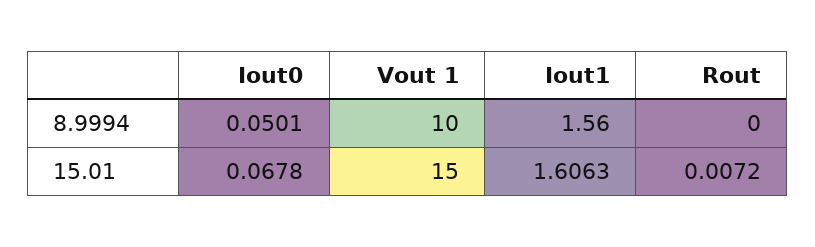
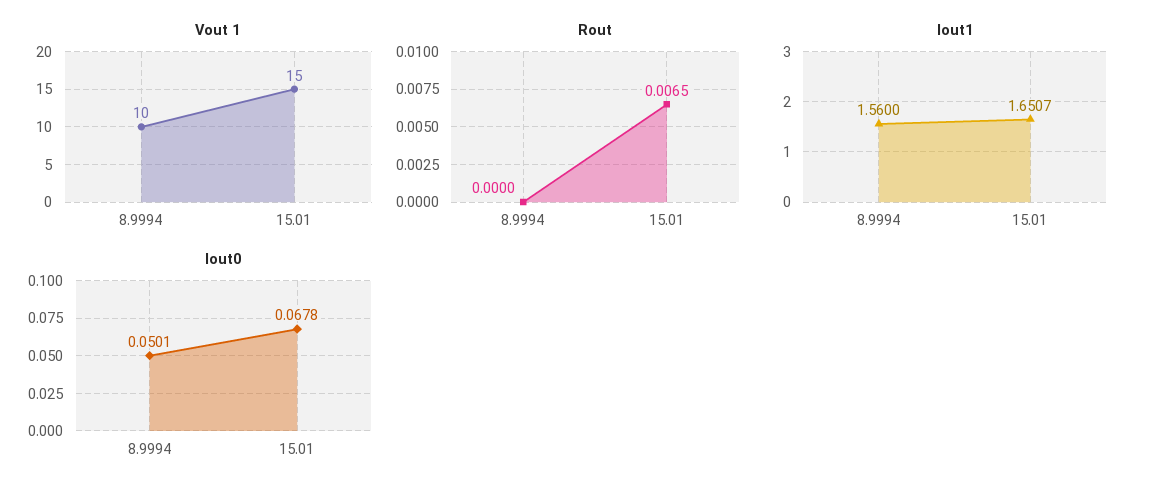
  {
    "Iout0": {
      "8.9994": 0.0501,
      "15.01": 0.0678
    },
    "Vout 1": {
      "8.9994": 10,
      "15.01": 15
    },
    "Iout1": {
      "8.9994": 1.56,
-     "15.01": 1.6063
+     "15.01": 1.6507
    },
    "Rout": {
      "8.9994": 0,
-     "15.01": 0.0072
+     "15.01": 0.0065
    }
  }

